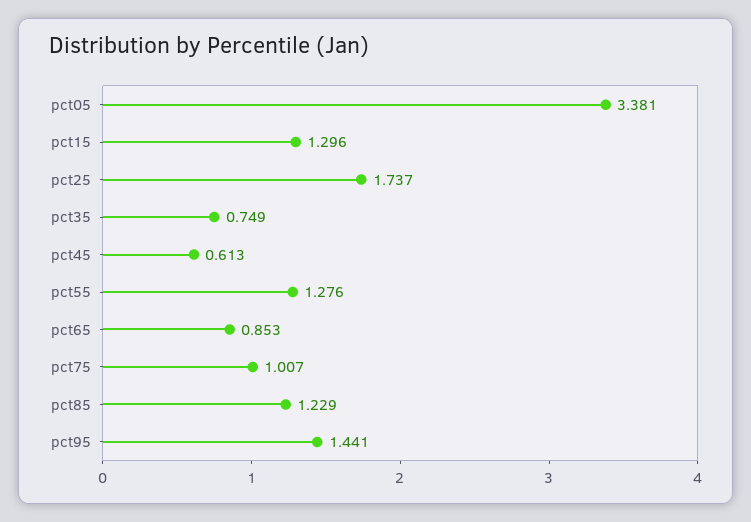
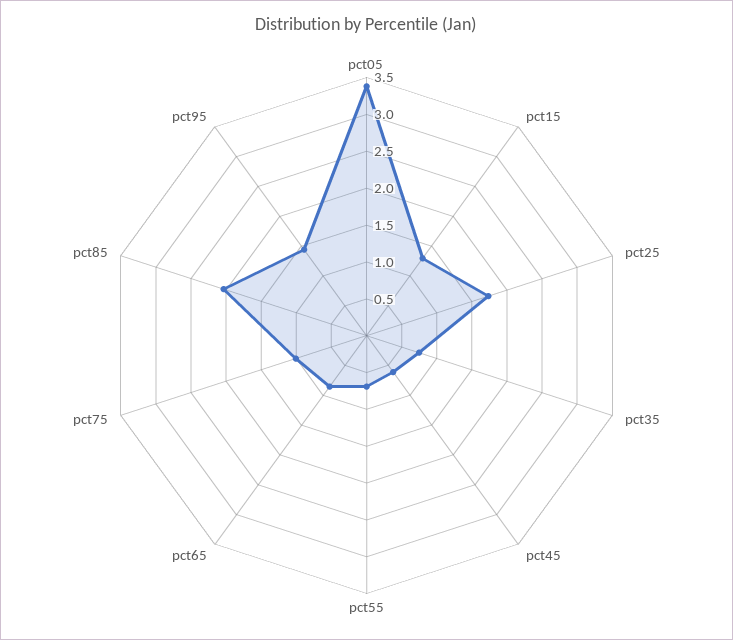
  {
    "pct05": 3.381,
    "pct15": 1.296,
    "pct25": 1.737,
    "pct35": 0.749,
    "pct45": 0.613,
-   "pct55": 1.276,
+   "pct55": 0.75,
    "pct65": 0.853,
    "pct75": 1.007,
-   "pct85": 1.229,
+   "pct85": 2,
    "pct95": 1.441
  }

